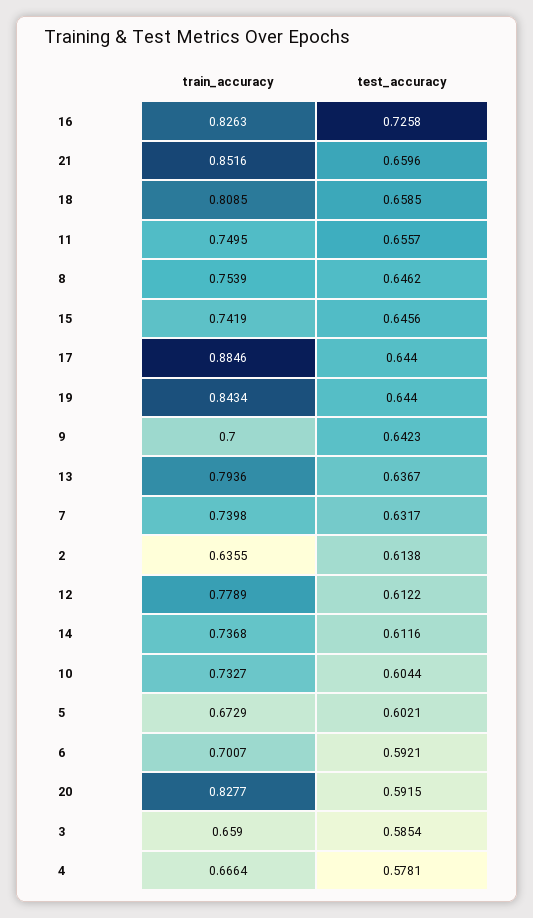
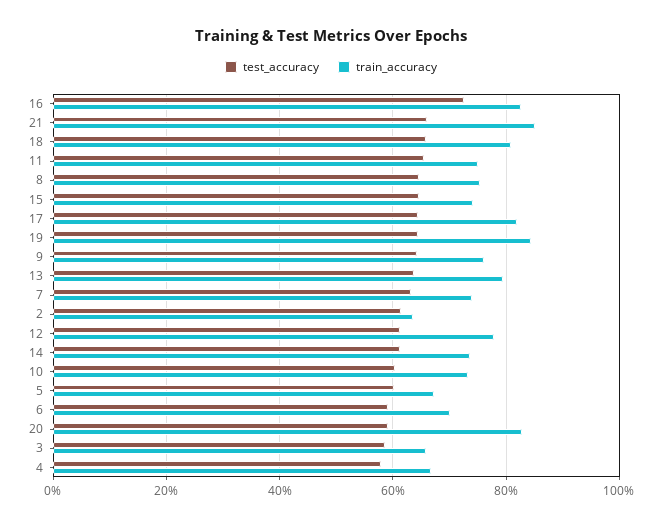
  {
    "train_accuracy": {
      "16": 0.8263,
      "21": 0.8516,
      "18": 0.8085,
      "11": 0.7495,
      "8": 0.7539,
      "15": 0.7419,
-     "17": 0.8846,
+     "17": 0.82,
      "19": 0.8434,
-     "9": 0.7,
+     "9": 0.76,
      "13": 0.7936,
      "7": 0.7398,
      "2": 0.6355,
      "12": 0.7789,
      "14": 0.7368,
      "10": 0.7327,
      "5": 0.6729,
      "6": 0.7007,
      "20": 0.8277,
      "3": 0.659,
      "4": 0.6664
    },
    "test_accuracy": {
      "16": 0.7258,
      "21": 0.6596,
      "18": 0.6585,
      "11": 0.6557,
      "8": 0.6462,
      "15": 0.6456,
      "17": 0.644,
      "19": 0.644,
      "9": 0.6423,
      "13": 0.6367,
      "7": 0.6317,
      "2": 0.6138,
      "12": 0.6122,
      "14": 0.6116,
      "10": 0.6044,
      "5": 0.6021,
      "6": 0.5921,
      "20": 0.5915,
      "3": 0.5854,
      "4": 0.5781
    }
  }

